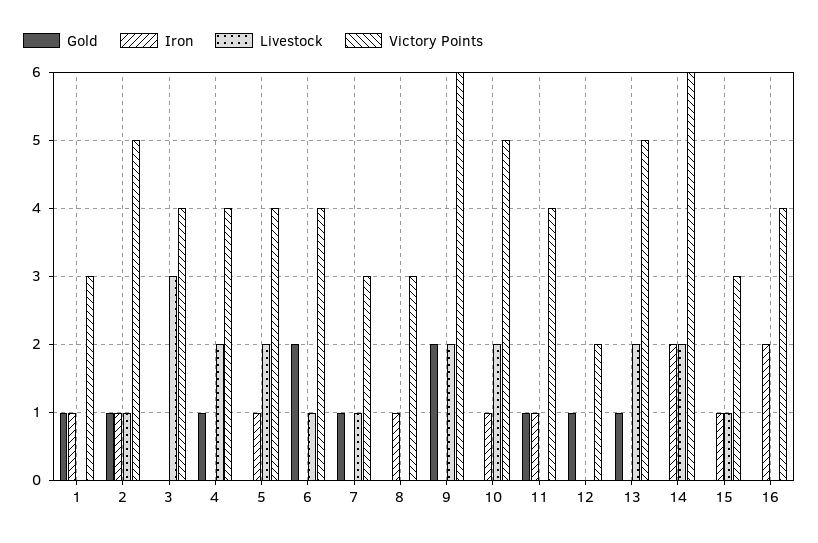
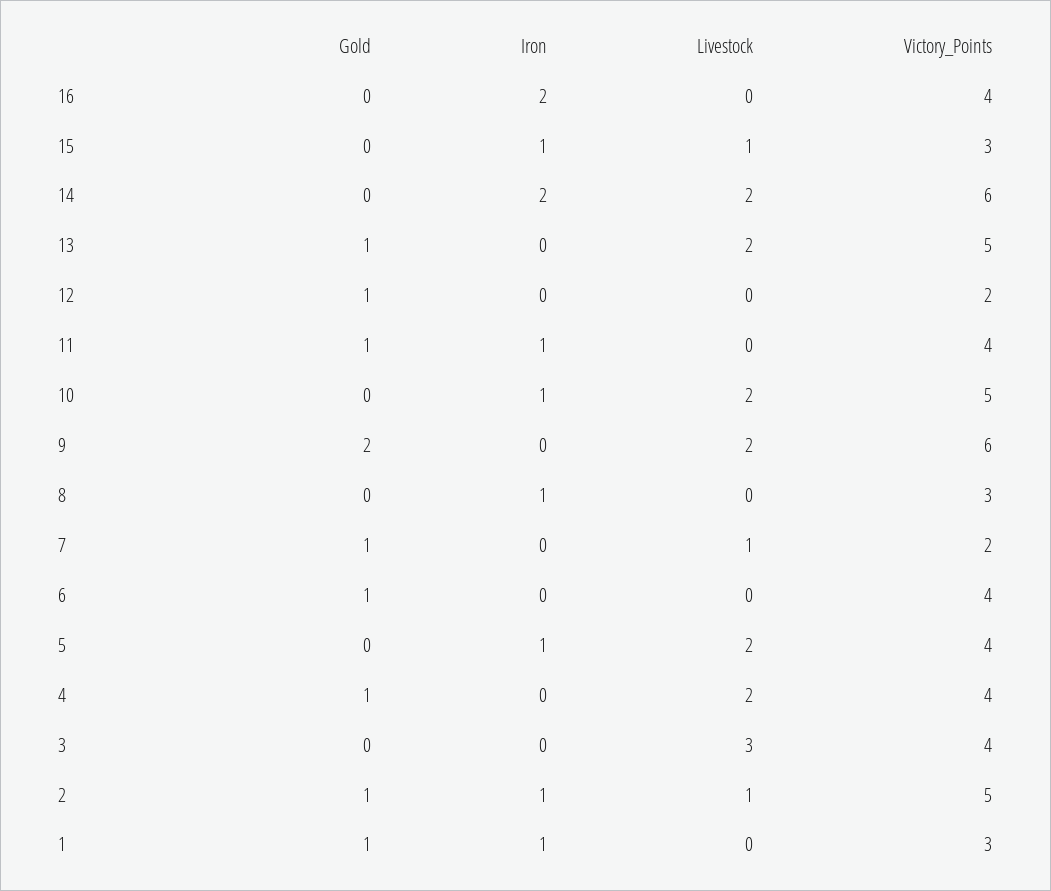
  {
    "Gold": {
      "1": 1,
      "2": 1,
      "3": 0,
      "4": 1,
      "5": 0,
-     "6": 2,
+     "6": 1,
      "7": 1,
      "8": 0,
      "9": 2,
      "10": 0,
      "11": 1,
      "12": 1,
      "13": 1,
      "14": 0,
      "15": 0,
      "16": 0
    },
    "Iron": {
      "1": 1,
      "2": 1,
      "3": 0,
      "4": 0,
      "5": 1,
      "6": 0,
      "7": 0,
      "8": 1,
      "9": 0,
      "10": 1,
      "11": 1,
      "12": 0,
      "13": 0,
      "14": 2,
      "15": 1,
      "16": 2
    },
    "Livestock": {
      "1": 0,
      "2": 1,
      "3": 3,
      "4": 2,
      "5": 2,
-     "6": 1,
+     "6": 0,
      "7": 1,
      "8": 0,
      "9": 2,
      "10": 2,
      "11": 0,
      "12": 0,
      "13": 2,
      "14": 2,
      "15": 1,
      "16": 0
    },
    "Victory Points": {
      "1": 3,
      "2": 5,
      "3": 4,
      "4": 4,
      "5": 4,
      "6": 4,
-     "7": 3,
+     "7": 2,
      "8": 3,
      "9": 6,
      "10": 5,
      "11": 4,
      "12": 2,
      "13": 5,
      "14": 6,
      "15": 3,
      "16": 4
    }
  }

